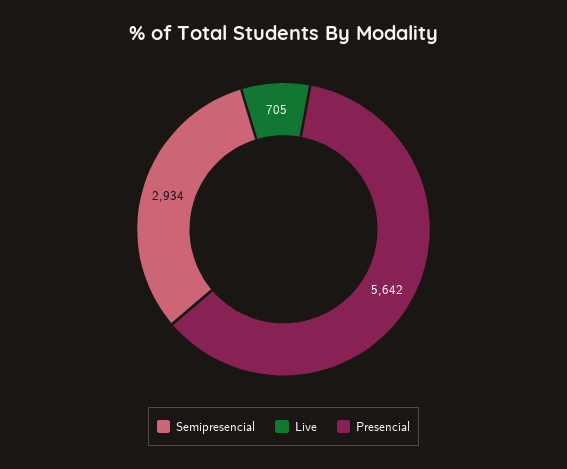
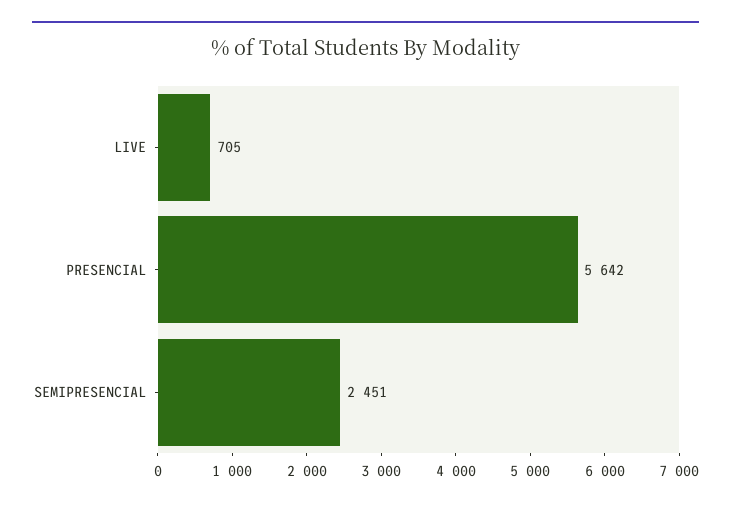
  {
-   "Semipresencial": 2934,
+   "Semipresencial": 2451,
    "Live": 705,
    "Presencial": 5642
  }

